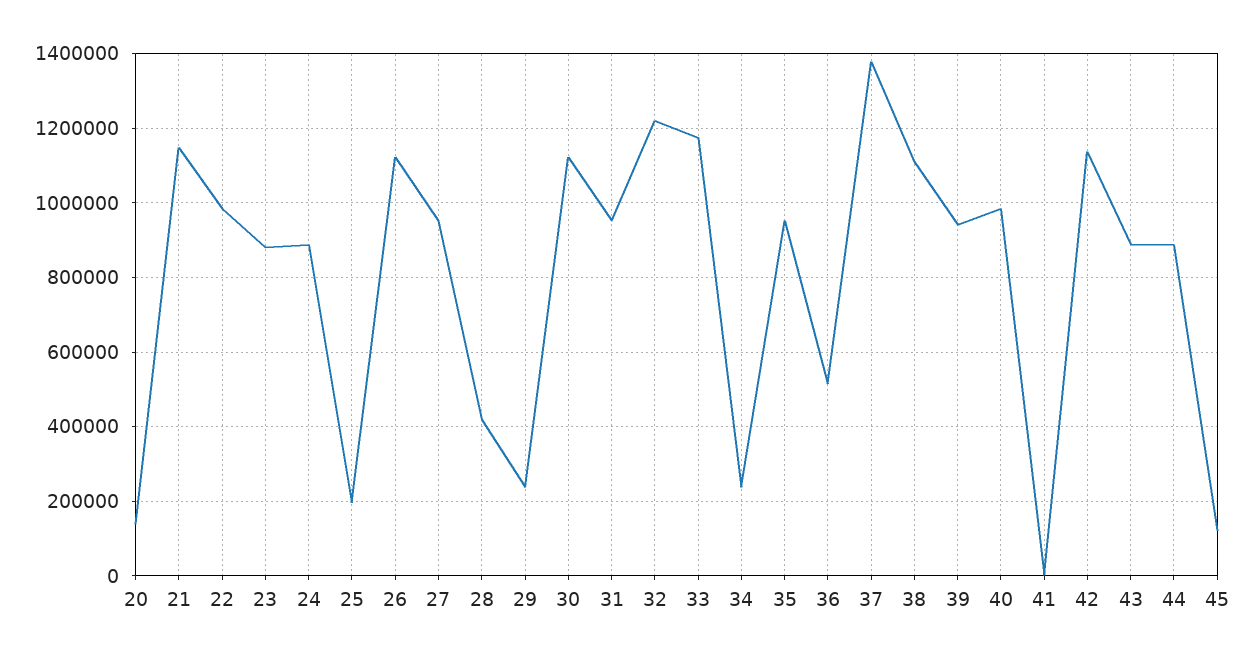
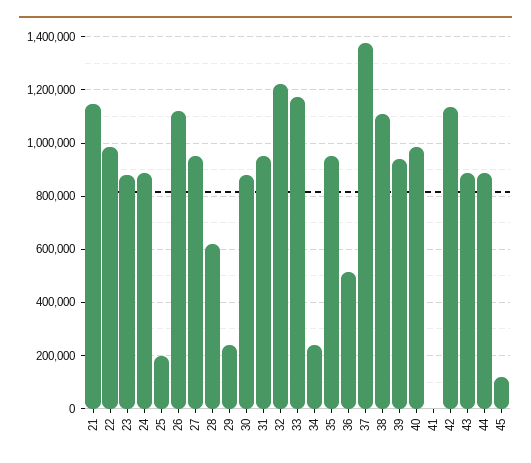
  {
-   "20": 140000,
    "21": 1140000,
    "22": 980000,
    "23": 880000,
    "24": 880000,
    "25": 200000,
    "26": 1120000,
    "27": 960000,
-   "28": 420000,
+   "28": 625000,
    "29": 240000,
-   "30": 1120000,
+   "30": 875000,
    "31": 960000,
    "32": 1220000,
    "33": 1180000,
    "34": 240000,
    "35": 960000,
    "36": 520000,
    "37": 1380000,
    "38": 1100000,
    "39": 940000,
    "40": 980000,
    "41": 0,
    "42": 1140000,
    "43": 880000,
    "44": 880000,
    "45": 120000
  }

